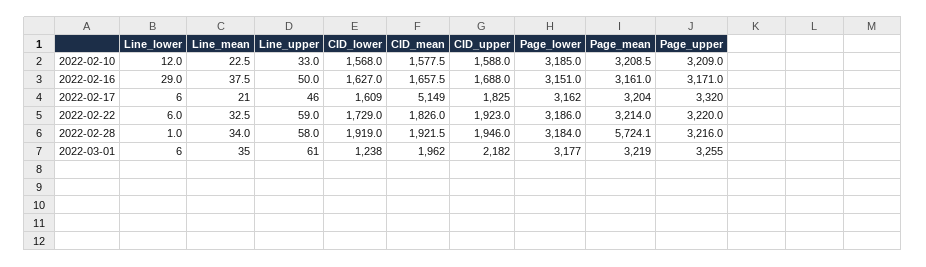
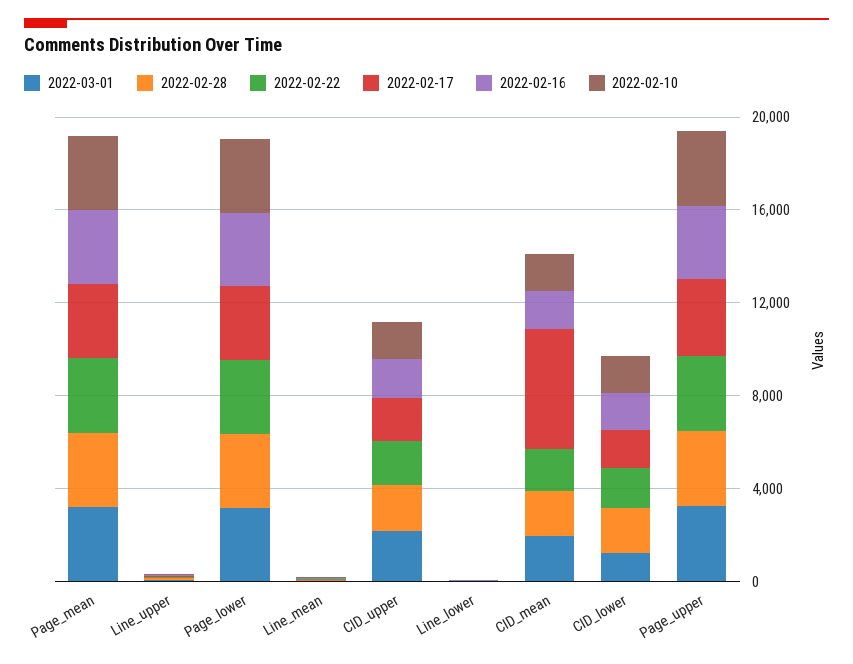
  {
    "2022-02-10": {
      "Line_lower": 12,
      "Line_mean": 22.5,
      "Line_upper": 33,
      "CID_lower": 1568,
      "CID_mean": 1577.5,
      "CID_upper": 1588,
      "Page_lower": 3185,
      "Page_mean": 3208.5,
      "Page_upper": 3209
    },
    "2022-02-16": {
      "Line_lower": 29,
      "Line_mean": 37.5,
      "Line_upper": 50,
      "CID_lower": 1627,
      "CID_mean": 1657.5,
      "CID_upper": 1688,
      "Page_lower": 3151,
      "Page_mean": 3161,
      "Page_upper": 3171
    },
    "2022-02-17": {
      "Line_lower": 6,
      "Line_mean": 21,
      "Line_upper": 46,
      "CID_lower": 1609,
      "CID_mean": 5149,
      "CID_upper": 1825,
      "Page_lower": 3162,
      "Page_mean": 3204,
      "Page_upper": 3320
    },
    "2022-02-22": {
      "Line_lower": 6,
      "Line_mean": 32.5,
      "Line_upper": 59,
      "CID_lower": 1729,
      "CID_mean": 1826,
      "CID_upper": 1923,
      "Page_lower": 3186,
      "Page_mean": 3214,
      "Page_upper": 3220
    },
    "2022-02-28": {
      "Line_lower": 1,
      "Line_mean": 34,
      "Line_upper": 58,
      "CID_lower": 1919,
      "CID_mean": 1921.5,
      "CID_upper": 1946,
      "Page_lower": 3184,
-     "Page_mean": 5724.1,
+     "Page_mean": 3000,
      "Page_upper": 3216
    },
    "2022-03-01": {
      "Line_lower": 6,
      "Line_mean": 35,
      "Line_upper": 61,
      "CID_lower": 1238,
      "CID_mean": 1962,
      "CID_upper": 2182,
      "Page_lower": 3177,
      "Page_mean": 3219,
      "Page_upper": 3255
    }
  }

